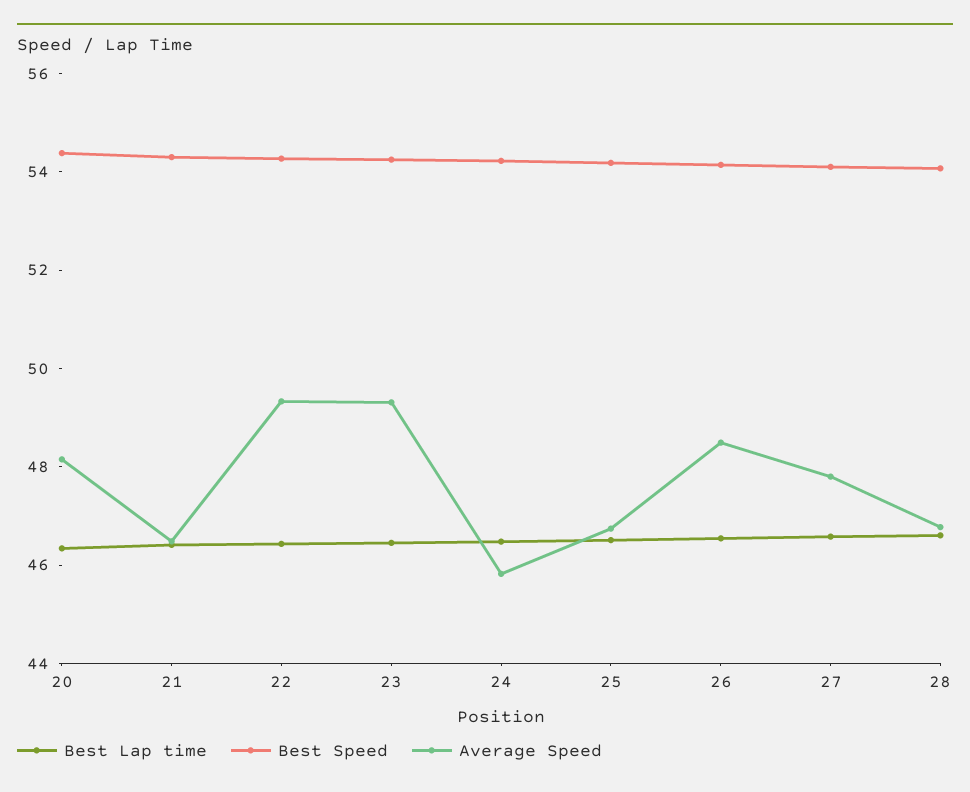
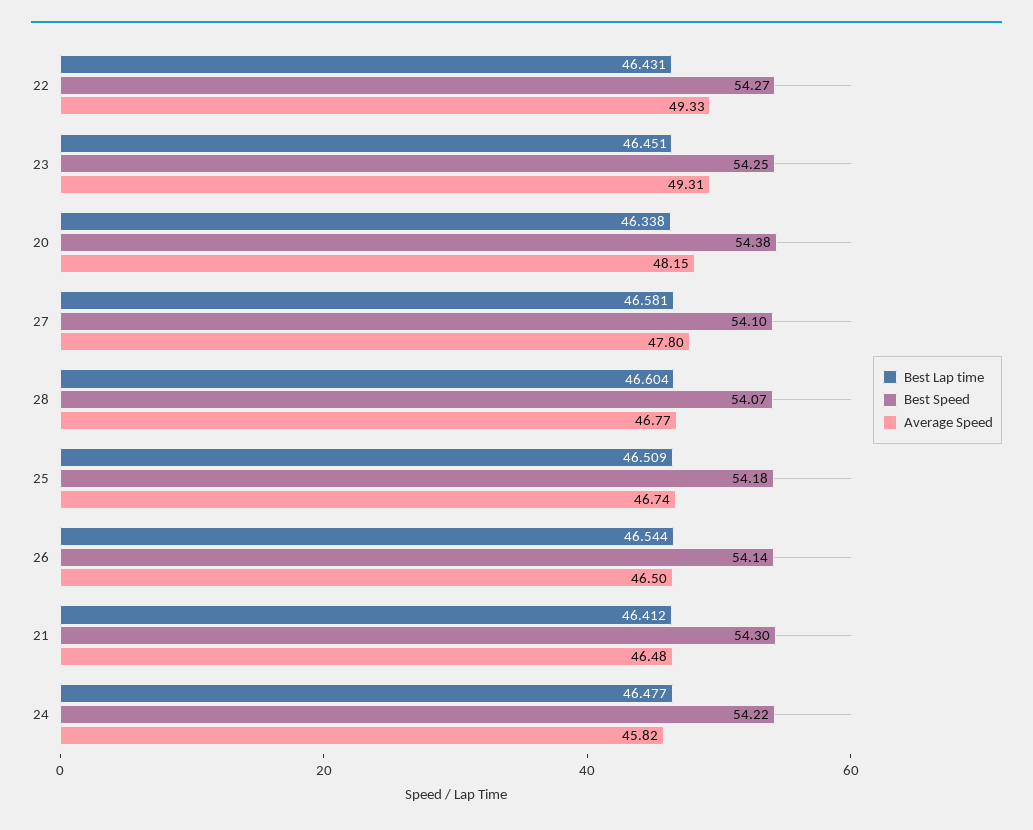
  {
    "Best Lap time": {
      "20": 46.338,
      "21": 46.412,
      "22": 46.431,
      "23": 46.451,
      "24": 46.477,
      "25": 46.509,
      "26": 46.544,
      "27": 46.581,
      "28": 46.604
    },
    "Best Speed": {
      "20": 54.38,
      "21": 54.3,
      "22": 54.27,
      "23": 54.25,
      "24": 54.22,
      "25": 54.18,
      "26": 54.14,
      "27": 54.1,
      "28": 54.07
    },
    "Average Speed": {
      "20": 48.15,
      "21": 46.48,
      "22": 49.33,
      "23": 49.31,
      "24": 45.82,
      "25": 46.74,
-     "26": 48.5,
+     "26": 46.5,
      "27": 47.8,
      "28": 46.77
    }
  }

